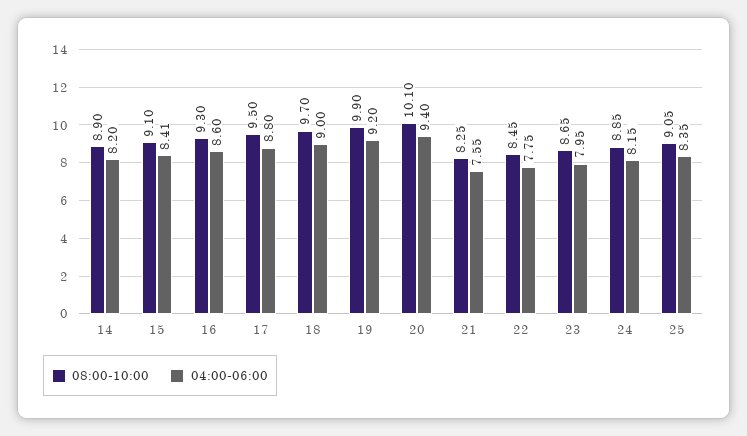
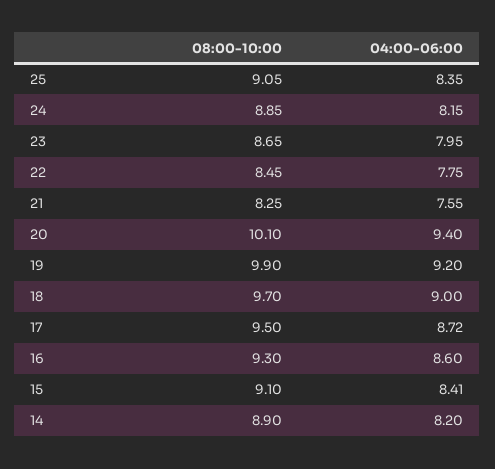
  {
    "08:00-10:00": {
      "14": 8.9,
      "15": 9.1,
      "16": 9.3,
      "17": 9.5,
      "18": 9.7,
      "19": 9.9,
      "20": 10.1,
      "21": 8.25,
      "22": 8.45,
      "23": 8.65,
      "24": 8.85,
      "25": 9.05
    },
    "04:00-06:00": {
      "14": 8.2,
      "15": 8.41,
      "16": 8.6,
-     "17": 8.8,
+     "17": 8.72,
      "18": 9,
      "19": 9.2,
      "20": 9.4,
      "21": 7.55,
      "22": 7.75,
      "23": 7.95,
      "24": 8.15,
      "25": 8.35
    }
  }

